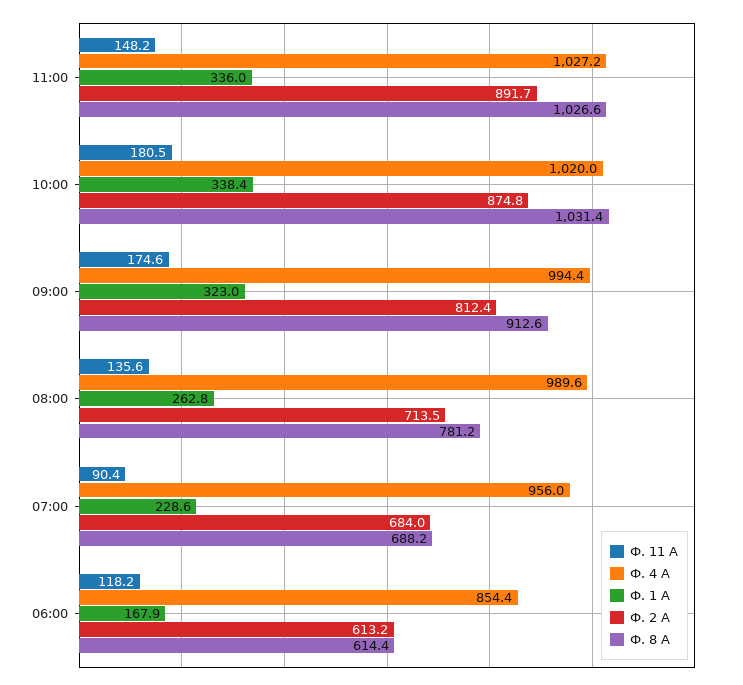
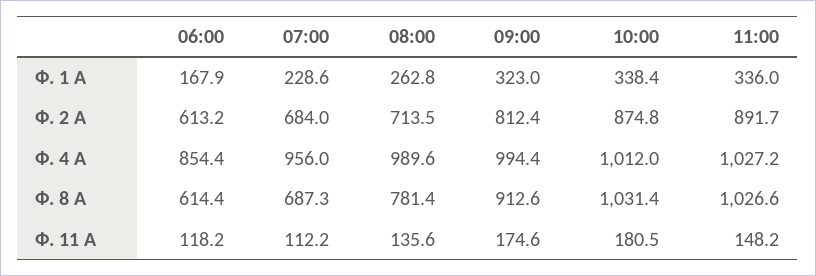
  {
    "Ф. 11 А": {
      "11:00": 148.2,
      "10:00": 180.5,
      "09:00": 174.6,
      "08:00": 135.6,
-     "07:00": 90.4,
+     "07:00": 112.2,
      "06:00": 118.2
    },
    "Ф. 4 А": {
      "11:00": 1027.2,
-     "10:00": 1020,
+     "10:00": 1012,
      "09:00": 994.4,
      "08:00": 989.6,
      "07:00": 956,
      "06:00": 854.4
    },
    "Ф. 1 А": {
      "11:00": 336,
      "10:00": 338.4,
      "09:00": 323,
      "08:00": 262.8,
      "07:00": 228.6,
      "06:00": 167.9
    },
    "Ф. 2 А": {
      "11:00": 891.7,
      "10:00": 874.8,
      "09:00": 812.4,
      "08:00": 713.5,
      "07:00": 684,
      "06:00": 613.2
    },
    "Ф. 8 А": {
      "11:00": 1026.6,
      "10:00": 1031.4,
      "09:00": 912.6,
-     "08:00": 781.2,
+     "08:00": 781.4,
-     "07:00": 688.2,
+     "07:00": 687.3,
      "06:00": 614.4
    }
  }

